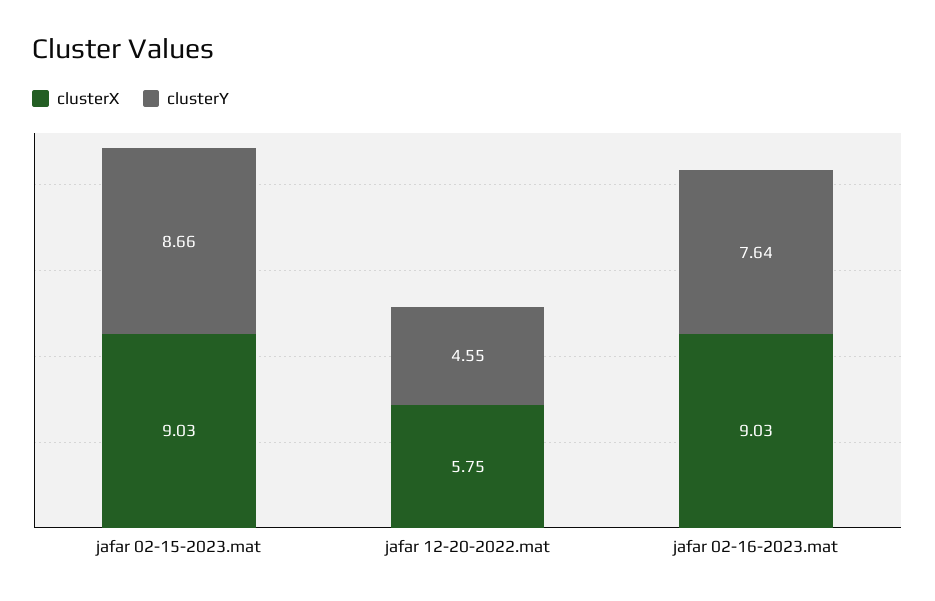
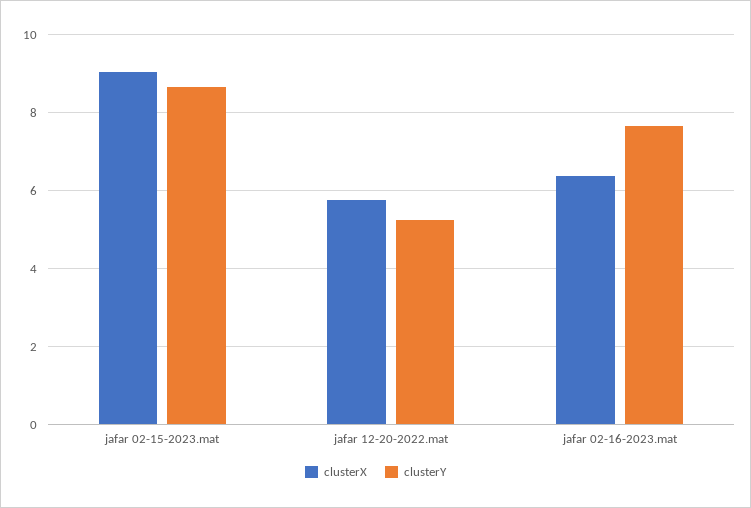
  {
    "clusterX": {
      "jafar 02-15-2023.mat": 9.03,
      "jafar 12-20-2022.mat": 5.75,
-     "jafar 02-16-2023.mat": 9.03
+     "jafar 02-16-2023.mat": 6.4
    },
    "clusterY": {
      "jafar 02-15-2023.mat": 8.66,
-     "jafar 12-20-2022.mat": 4.55,
+     "jafar 12-20-2022.mat": 5.2,
      "jafar 02-16-2023.mat": 7.64
    }
  }

